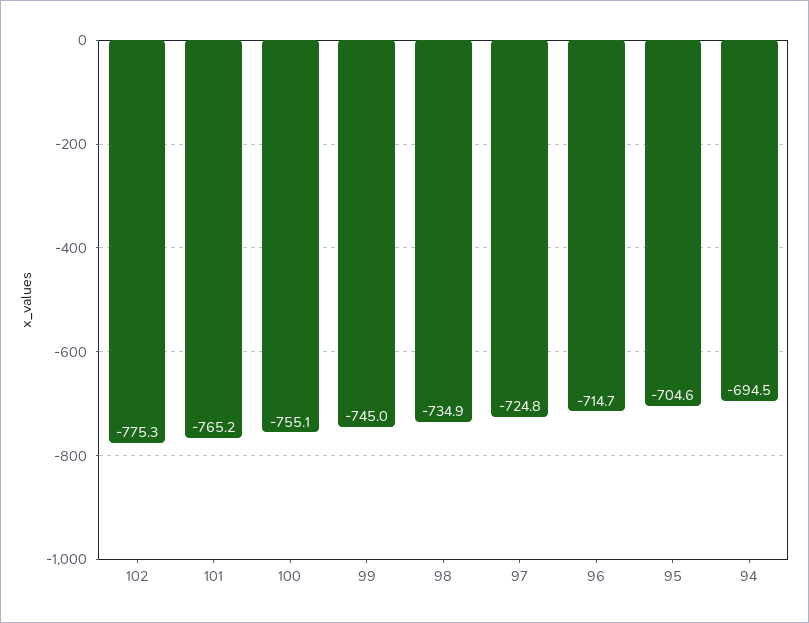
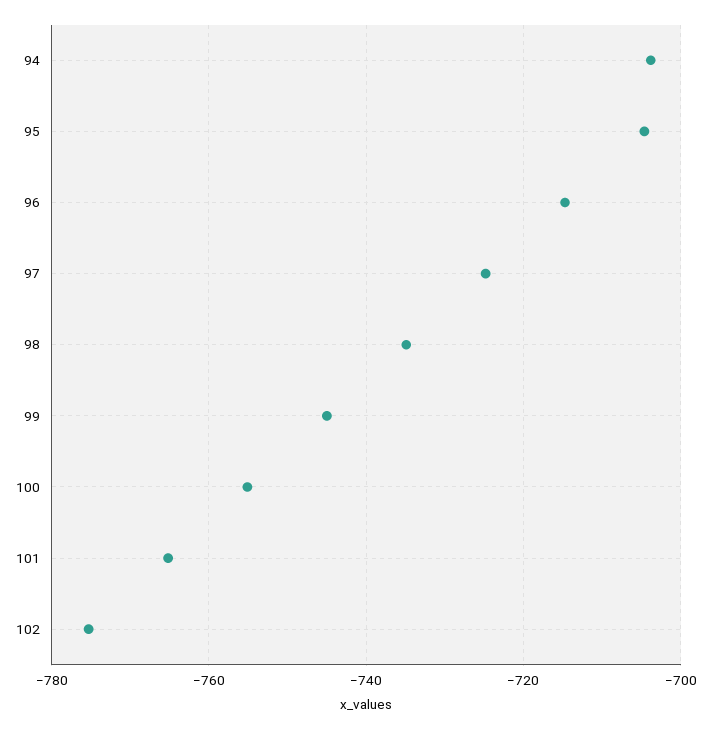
  {
    "102": -775.3,
    "101": -765.2,
    "100": -755.1,
    "99": -745,
    "98": -734.9,
    "97": -724.8,
    "96": -714.7,
    "95": -704.6,
-   "94": -694.5
+   "94": -704
  }

